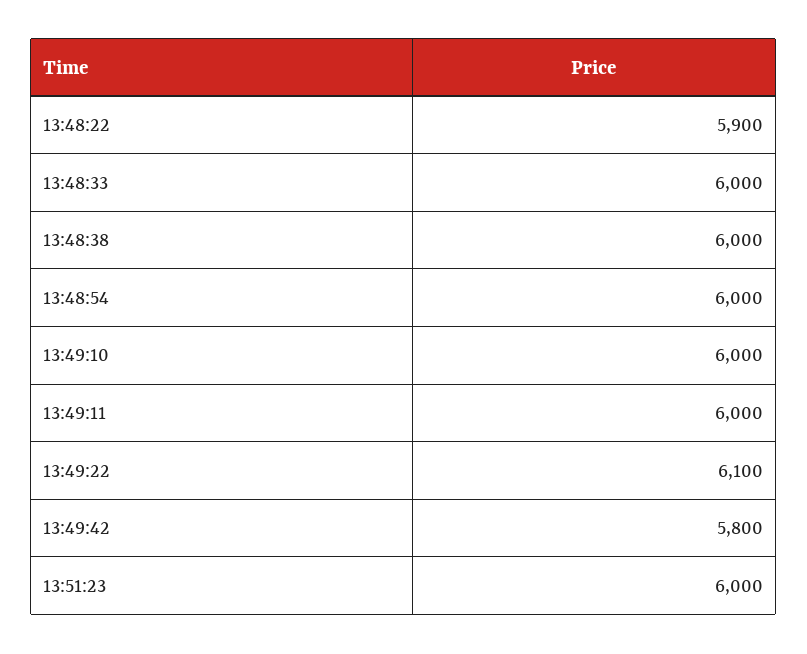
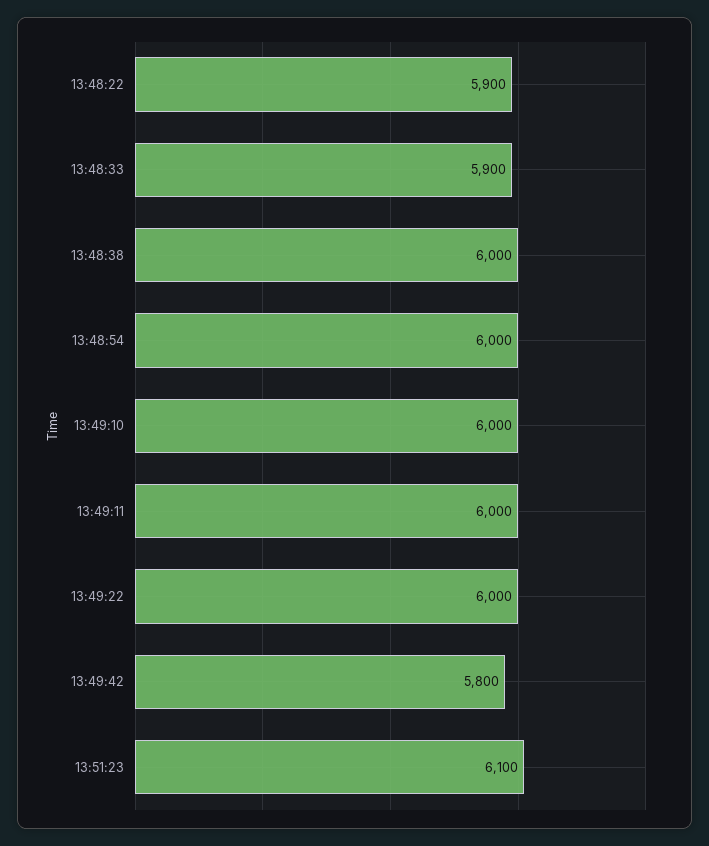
  {
    "13:48:22": 5900,
-   "13:48:33": 6000,
+   "13:48:33": 5900,
    "13:48:38": 6000,
    "13:48:54": 6000,
    "13:49:10": 6000,
    "13:49:11": 6000,
-   "13:49:22": 6100,
+   "13:49:22": 6000,
    "13:49:42": 5800,
-   "13:51:23": 6000
+   "13:51:23": 6100
  }

